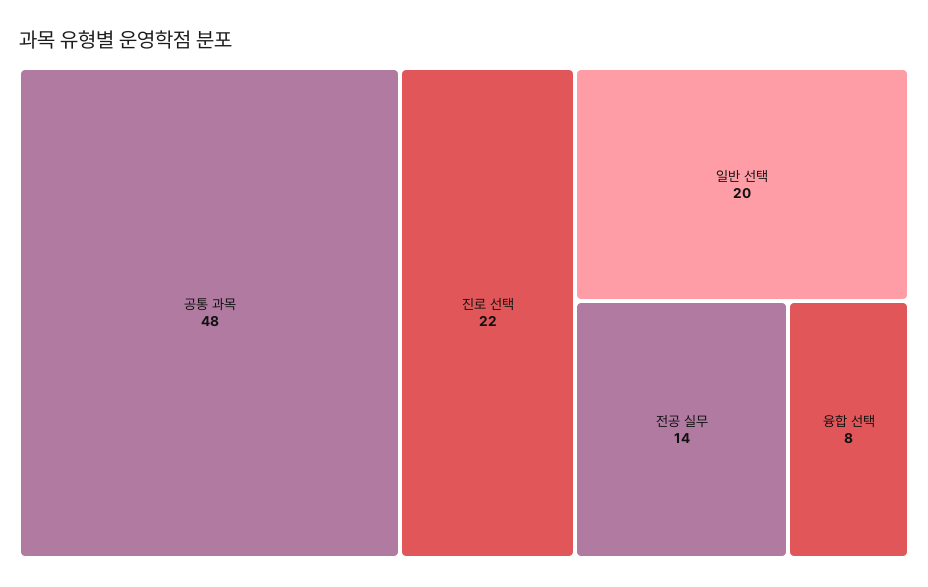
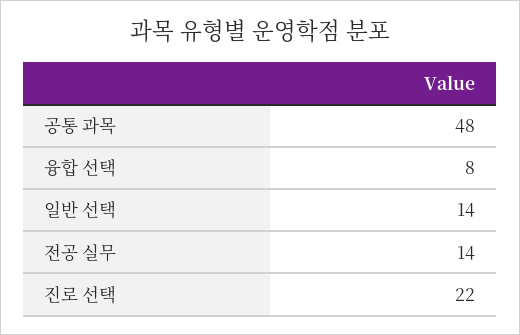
  {
    "공통 과목": 48,
    "진로 선택": 22,
-   "일반 선택": 20,
+   "일반 선택": 14,
    "전공 실무": 14,
    "융합 선택": 8
  }

